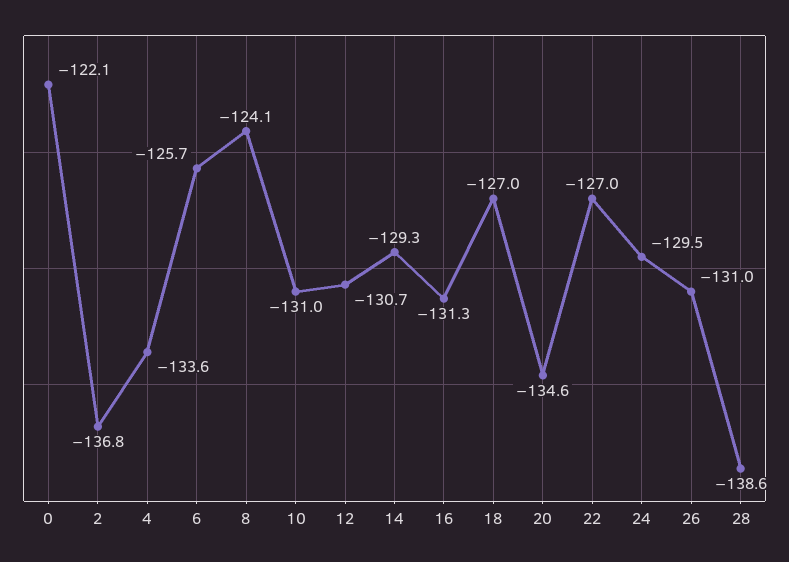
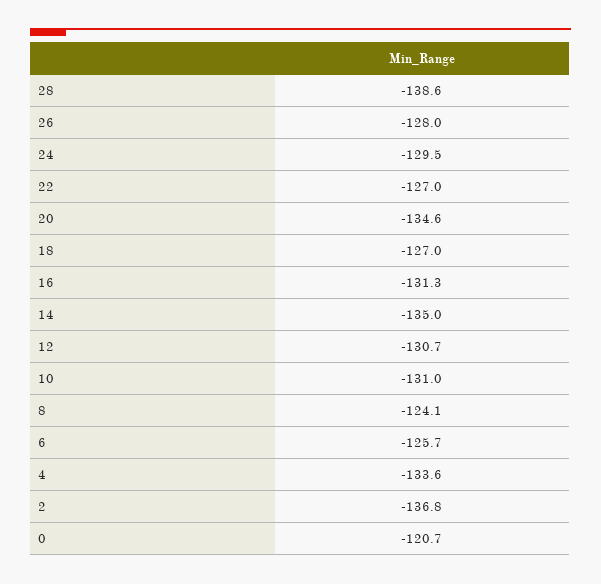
  {
-   "0": -122.1,
+   "0": -120.7,
    "2": -136.8,
    "4": -133.6,
    "6": -125.7,
    "8": -124.1,
    "10": -131,
    "12": -130.7,
-   "14": -129.3,
+   "14": -135,
    "16": -131.3,
    "18": -127,
    "20": -134.6,
    "22": -127,
    "24": -129.5,
-   "26": -131,
+   "26": -128,
    "28": -138.6
  }

